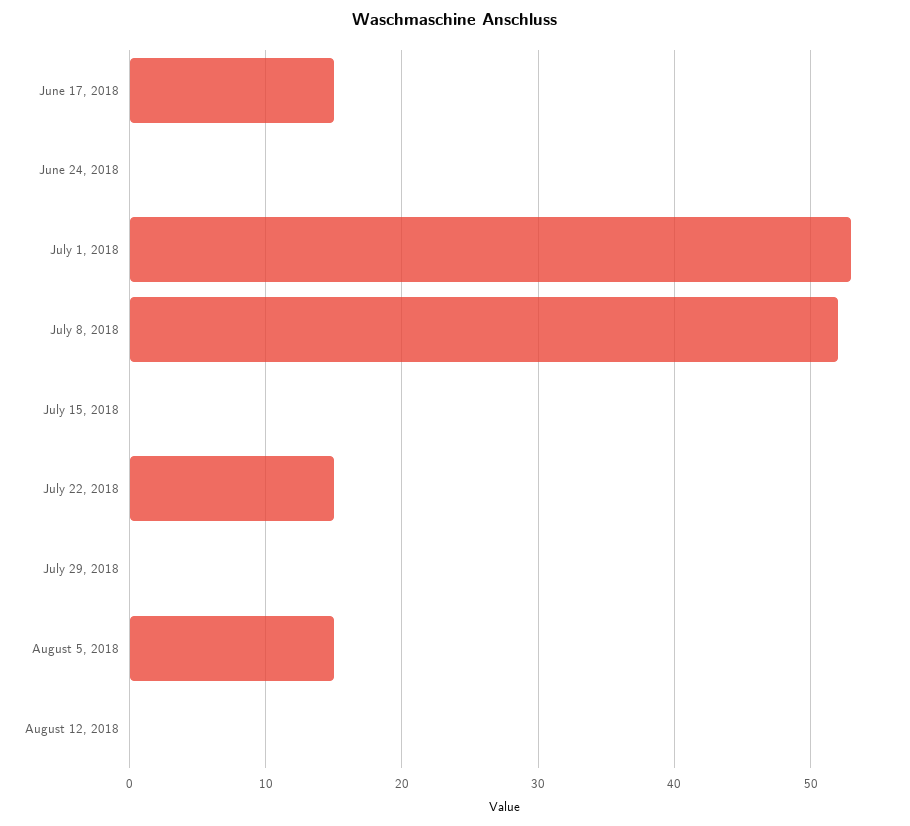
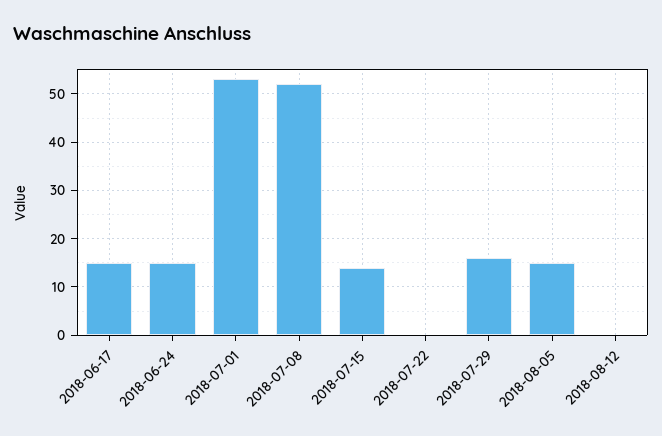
  {
    "June 17, 2018": 15,
-   "June 24, 2018": 0,
+   "June 24, 2018": 15,
    "July 1, 2018": 53,
    "July 8, 2018": 52,
-   "July 15, 2018": 0,
+   "July 15, 2018": 15,
-   "July 22, 2018": 15,
+   "July 22, 2018": 0,
-   "July 29, 2018": 0,
+   "July 29, 2018": 15,
    "August 5, 2018": 15,
    "August 12, 2018": 0
  }

